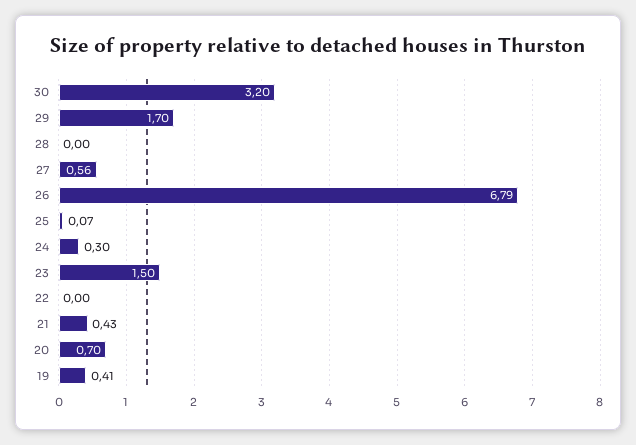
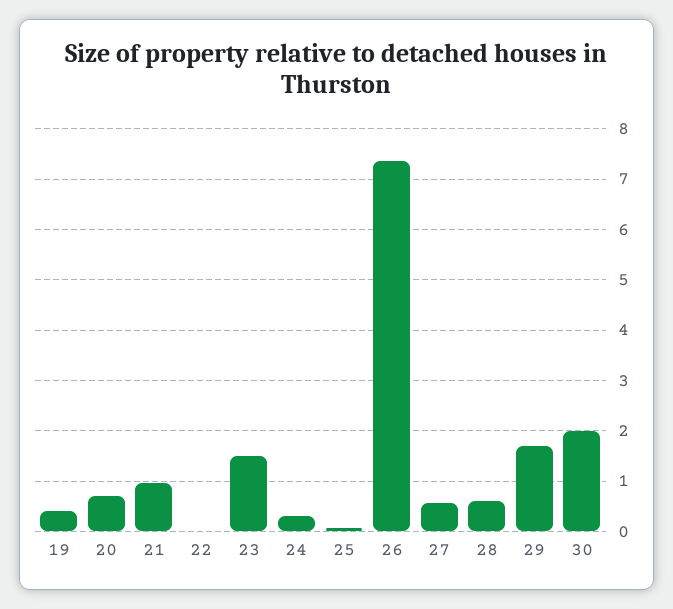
  {
-   "30": 3.2,
+   "30": 2,
    "29": 1.7,
-   "28": 0,
+   "28": 0.6,
    "27": 0.56,
-   "26": 6.79,
+   "26": 7.4,
    "25": 0.07,
    "24": 0.3,
    "23": 1.5,
    "22": 0,
-   "21": 0.43,
+   "21": 1,
    "20": 0.7,
    "19": 0.41
  }

